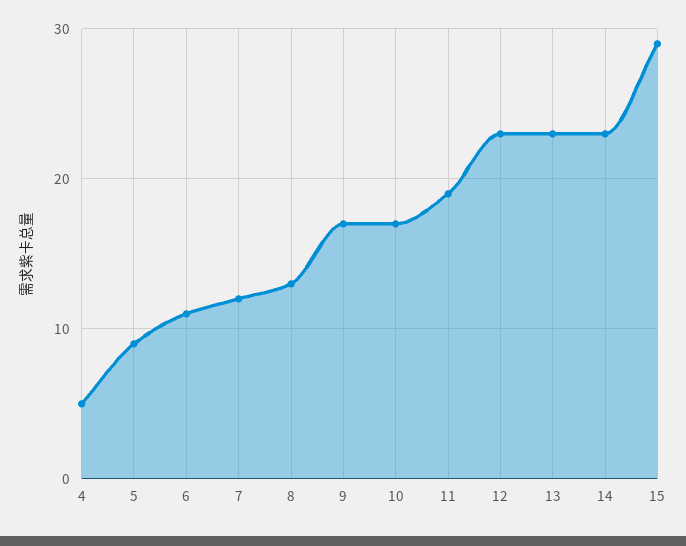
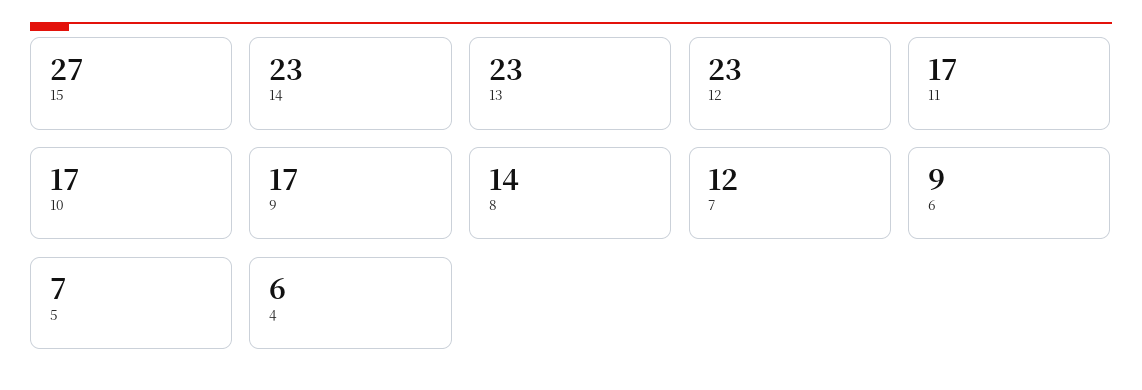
  {
-   "4": 5,
+   "4": 6,
-   "5": 9,
+   "5": 7,
-   "6": 11,
+   "6": 9,
    "7": 12,
-   "8": 13,
+   "8": 14,
    "9": 17,
    "10": 17,
-   "11": 19,
+   "11": 17,
    "12": 23,
    "13": 23,
    "14": 23,
-   "15": 29
+   "15": 27
  }

